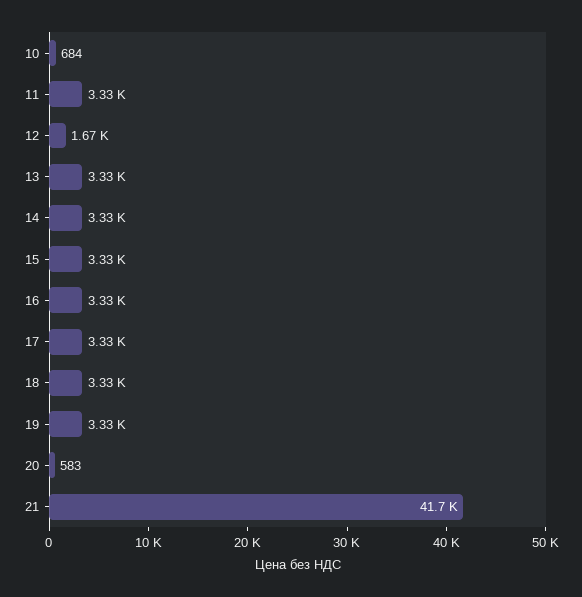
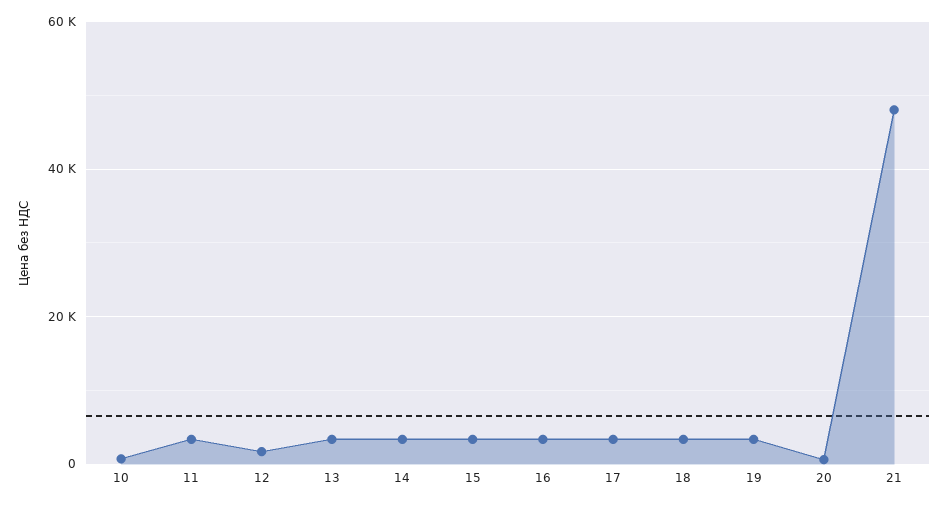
  {
    "10": 684,
    "11": 3330,
    "12": 1670,
    "13": 3330,
    "14": 3330,
    "15": 3330,
    "16": 3330,
    "17": 3330,
    "18": 3330,
    "19": 3330,
    "20": 583,
-   "21": 41700
+   "21": 48000
  }

